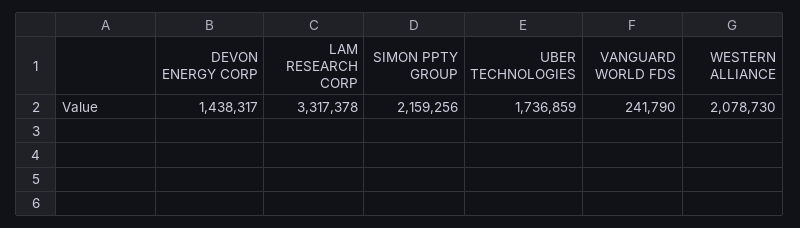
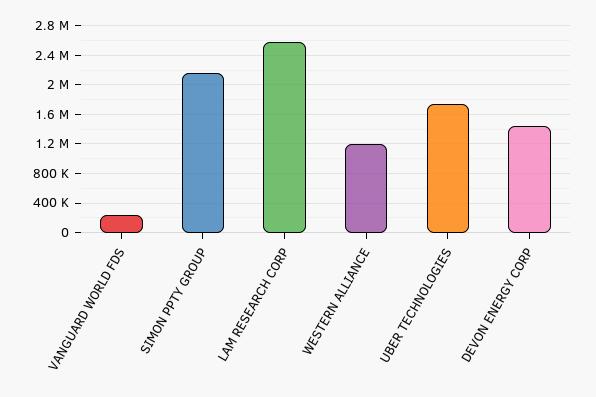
  {
    "DEVON ENERGY CORP": 1438317,
-   "LAM RESEARCH CORP": 3317378,
+   "LAM RESEARCH CORP": 2600000,
    "SIMON PPTY GROUP": 2159256,
    "UBER TECHNOLOGIES": 1736859,
    "VANGUARD WORLD FDS": 241790,
-   "WESTERN ALLIANCE": 2078730
+   "WESTERN ALLIANCE": 1200000
  }

